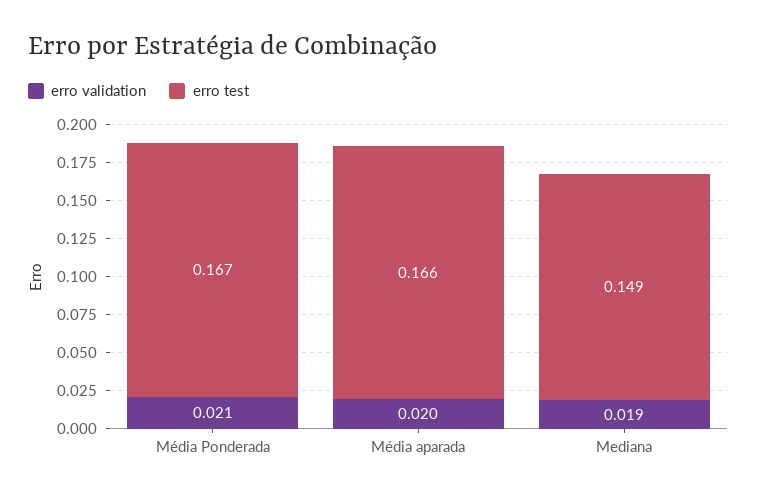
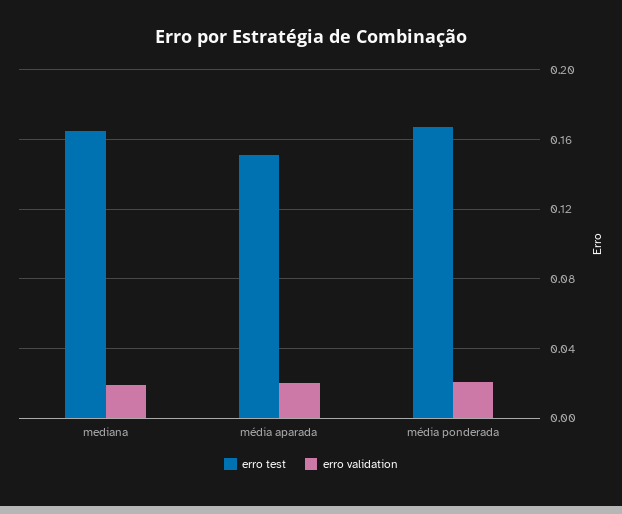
  {
    "erro validation": {
      "Média Ponderada": 0.021,
      "Média aparada": 0.02,
      "Mediana": 0.019
    },
    "erro test": {
      "Média Ponderada": 0.167,
-     "Média aparada": 0.166,
+     "Média aparada": 0.15,
-     "Mediana": 0.149
+     "Mediana": 0.165
    }
  }

